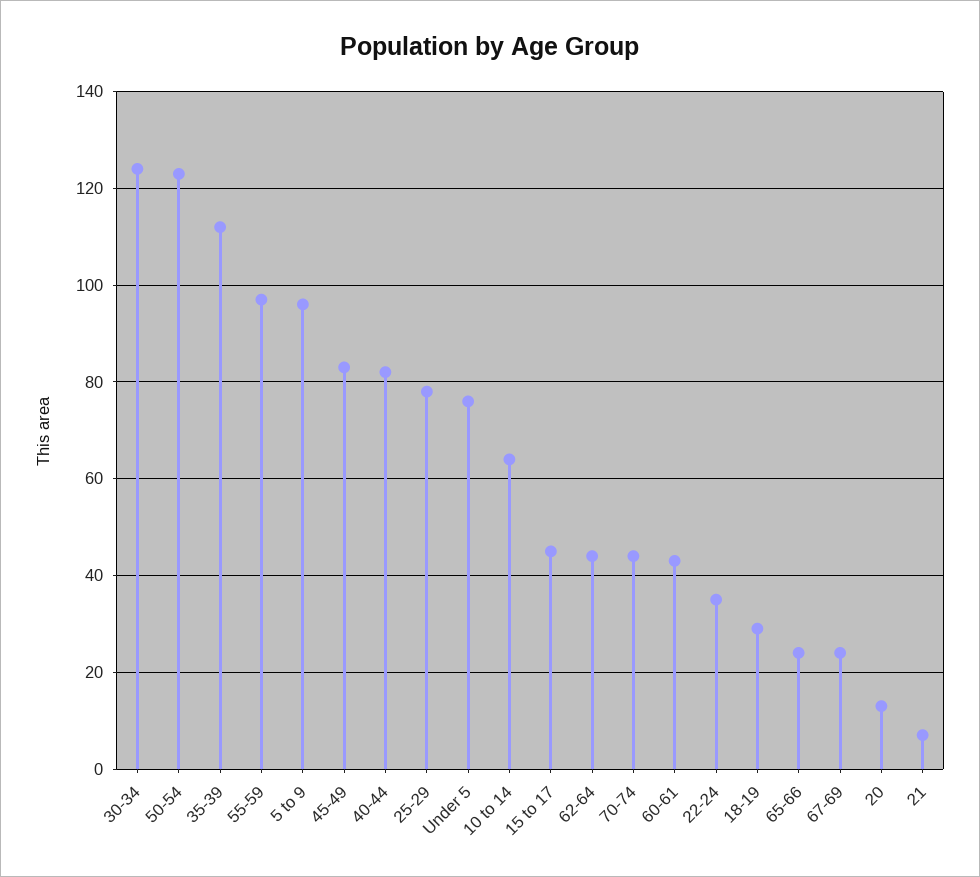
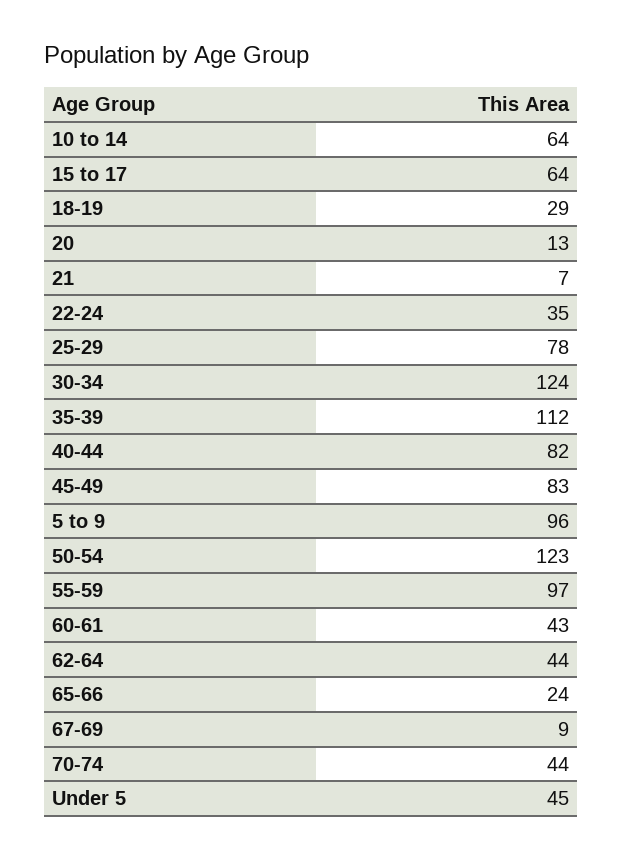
  {
    "30-34": 124,
    "50-54": 123,
    "35-39": 112,
    "55-59": 97,
    "5 to 9": 96,
    "45-49": 83,
    "40-44": 82,
    "25-29": 78,
-   "Under 5": 75,
+   "Under 5": 45,
    "10 to 14": 64,
-   "15 to 17": 45,
+   "15 to 17": 64,
    "62-64": 44,
    "70-74": 44,
    "60-61": 43,
    "22-24": 35,
    "18-19": 29,
    "65-66": 24,
-   "67-69": 25,
+   "67-69": 9,
    "20": 13,
    "21": 7
  }

